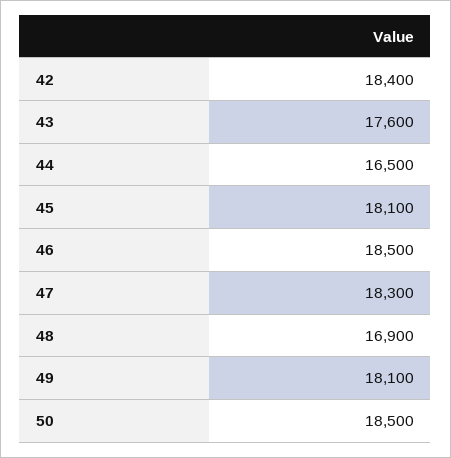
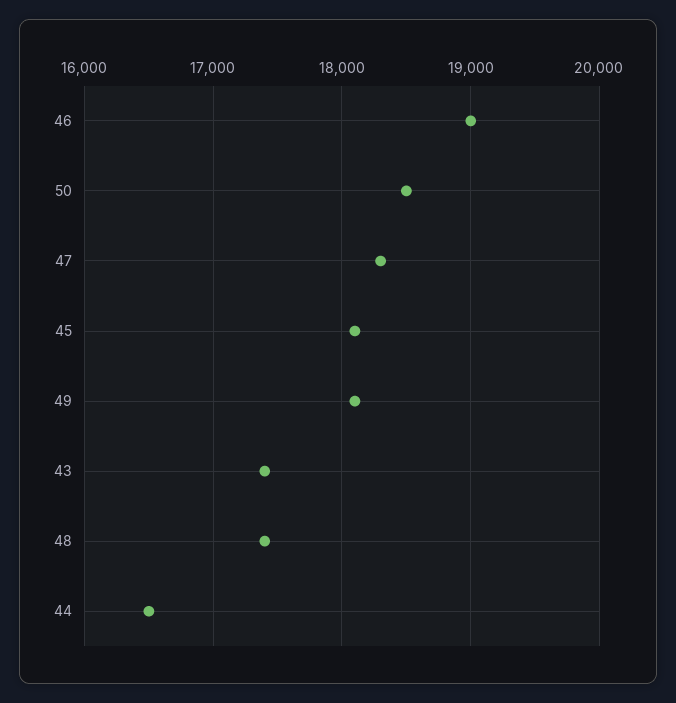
  {
-   "42": 18400,
-   "43": 17600,
+   "43": 17400,
    "44": 16500,
    "45": 18100,
-   "46": 18500,
+   "46": 19000,
    "47": 18300,
-   "48": 16900,
+   "48": 17400,
    "49": 18100,
    "50": 18500
  }

